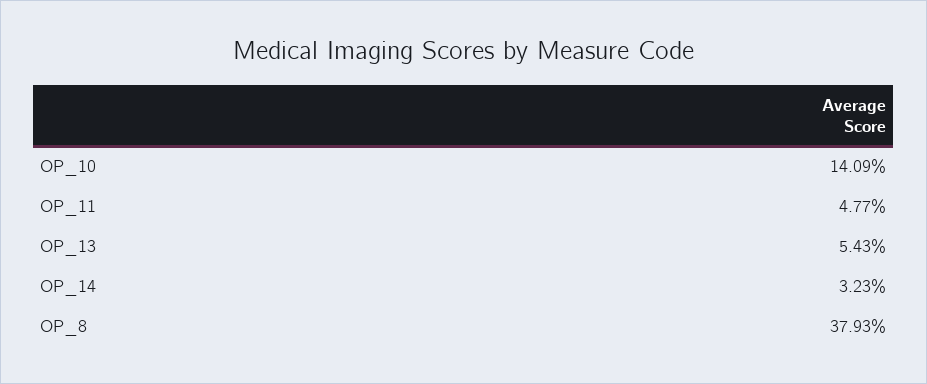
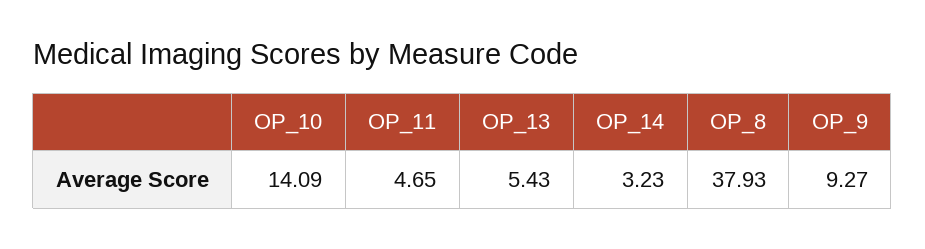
  {
    "OP_10": 14.09,
-   "OP_11": 4.77,
+   "OP_11": 4.65,
    "OP_13": 5.43,
    "OP_14": 3.23,
-   "OP_8": 37.93
+   "OP_8": 37.93,
+   "OP_9": 9.27
  }

